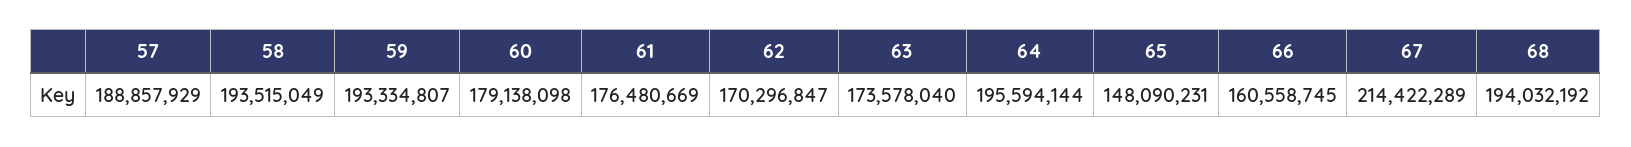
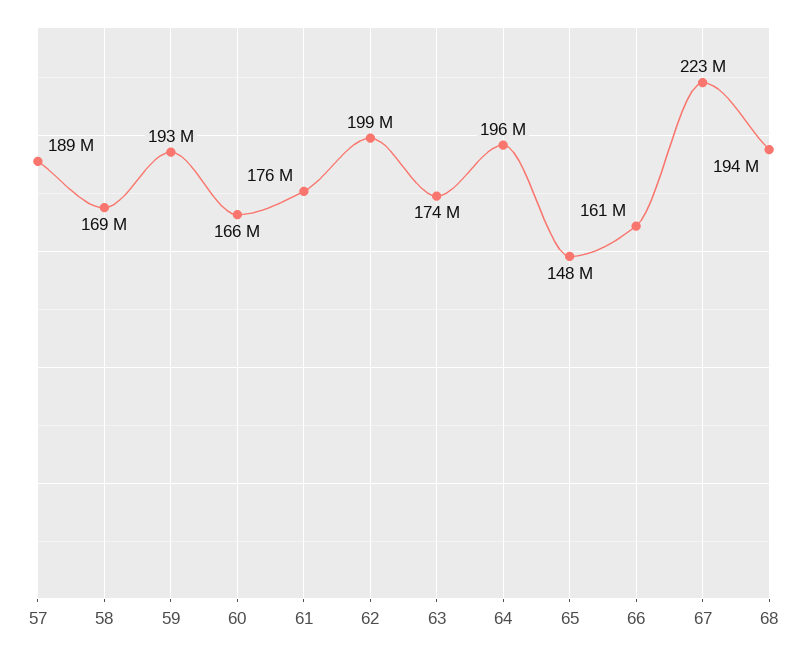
  {
    "57": 188857929,
-   "58": 193515049,
+   "58": 169000000,
    "59": 193334807,
-   "60": 179138098,
+   "60": 166000000,
    "61": 176480669,
-   "62": 170296847,
+   "62": 199000000,
    "63": 173578040,
    "64": 195594144,
    "65": 148090231,
    "66": 160558745,
-   "67": 214422289,
+   "67": 223000000,
    "68": 194032192
  }

